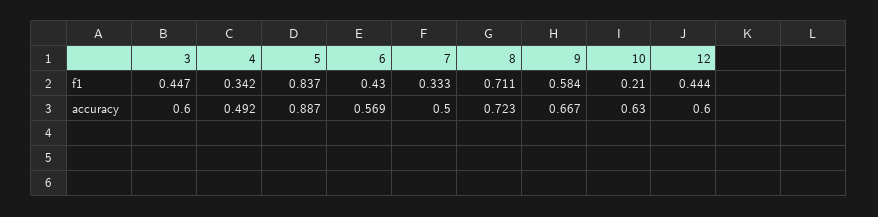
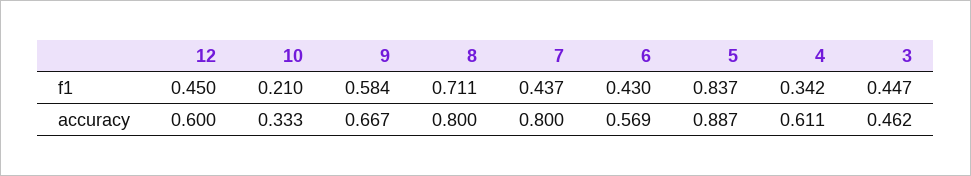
  {
    "3": {
      "f1": 0.447,
-     "accuracy": 0.6
+     "accuracy": 0.462
    },
    "4": {
      "f1": 0.342,
-     "accuracy": 0.492
+     "accuracy": 0.611
    },
    "5": {
      "f1": 0.837,
      "accuracy": 0.887
    },
    "6": {
      "f1": 0.43,
      "accuracy": 0.569
    },
    "7": {
-     "f1": 0.333,
+     "f1": 0.437,
-     "accuracy": 0.5
+     "accuracy": 0.8
    },
    "8": {
      "f1": 0.711,
-     "accuracy": 0.723
+     "accuracy": 0.8
    },
    "9": {
      "f1": 0.584,
      "accuracy": 0.667
    },
    "10": {
      "f1": 0.21,
-     "accuracy": 0.63
+     "accuracy": 0.333
    },
    "12": {
-     "f1": 0.444,
+     "f1": 0.45,
      "accuracy": 0.6
    }
  }

